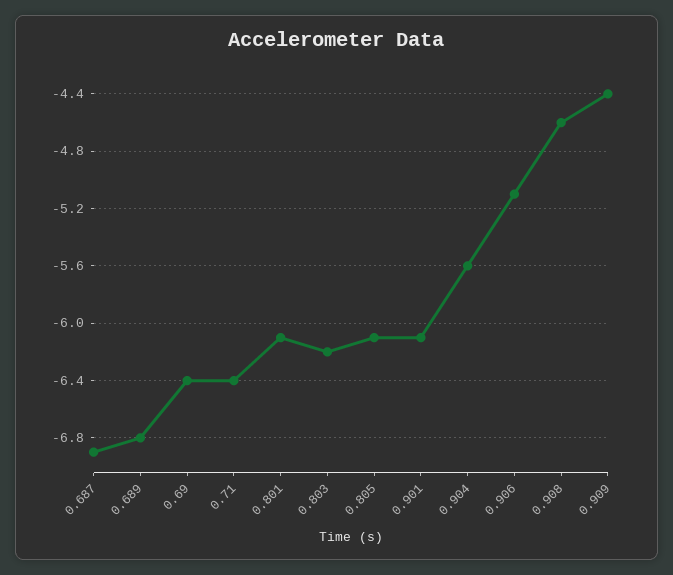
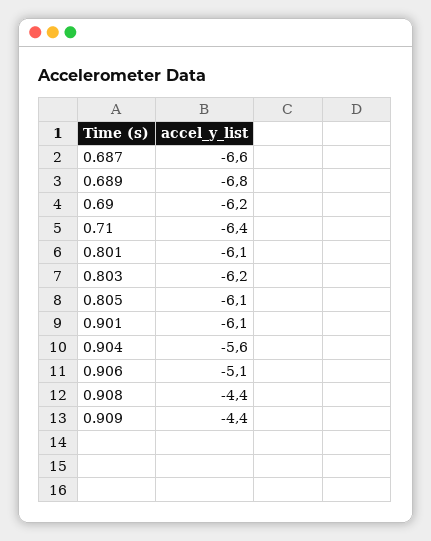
  {
-   "0.687": -6.9,
+   "0.687": -6.6,
    "0.689": -6.8,
-   "0.69": -6.4,
+   "0.69": -6.2,
    "0.71": -6.4,
    "0.801": -6.1,
    "0.803": -6.2,
    "0.805": -6.1,
    "0.901": -6.1,
    "0.904": -5.6,
    "0.906": -5.1,
-   "0.908": -4.6,
+   "0.908": -4.4,
    "0.909": -4.4
  }

